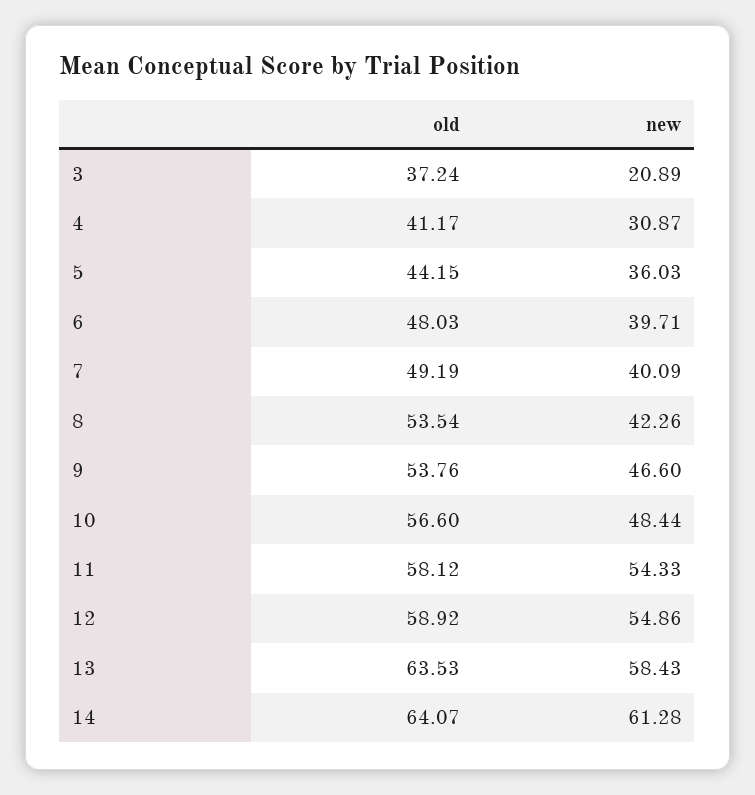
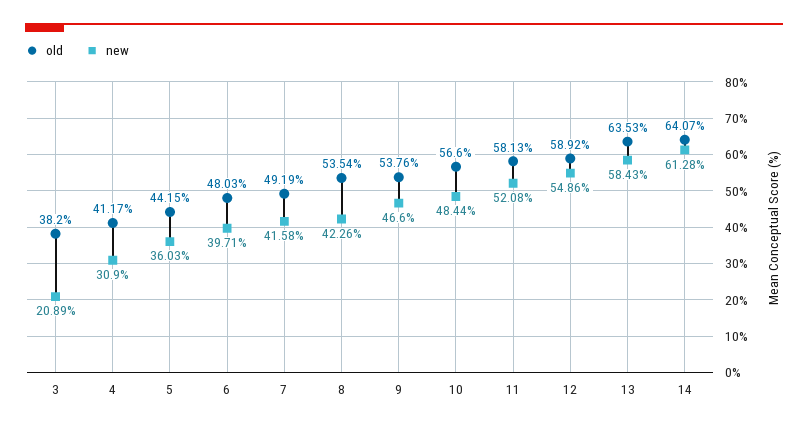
  {
    "old": {
-     "3": 37.24,
+     "3": 38.2,
      "4": 41.17,
      "5": 44.15,
      "6": 48.03,
      "7": 49.19,
      "8": 53.54,
      "9": 53.76,
      "10": 56.6,
-     "11": 58.12,
+     "11": 58.13,
      "12": 58.92,
      "13": 63.53,
      "14": 64.07
    },
    "new": {
      "3": 20.89,
-     "4": 30.87,
+     "4": 30.9,
      "5": 36.03,
      "6": 39.71,
-     "7": 40.09,
+     "7": 41.58,
      "8": 42.26,
      "9": 46.6,
      "10": 48.44,
-     "11": 54.33,
+     "11": 52.08,
      "12": 54.86,
      "13": 58.43,
      "14": 61.28
    }
  }

